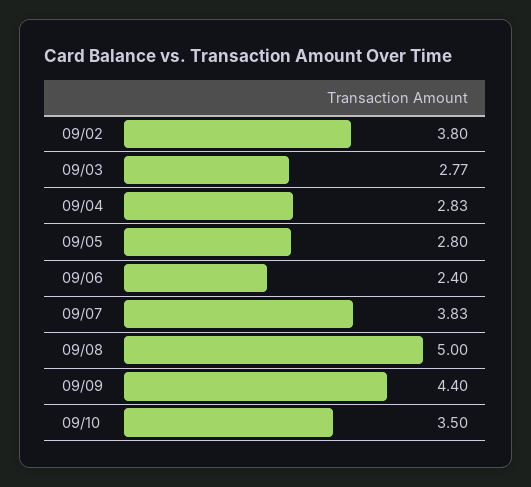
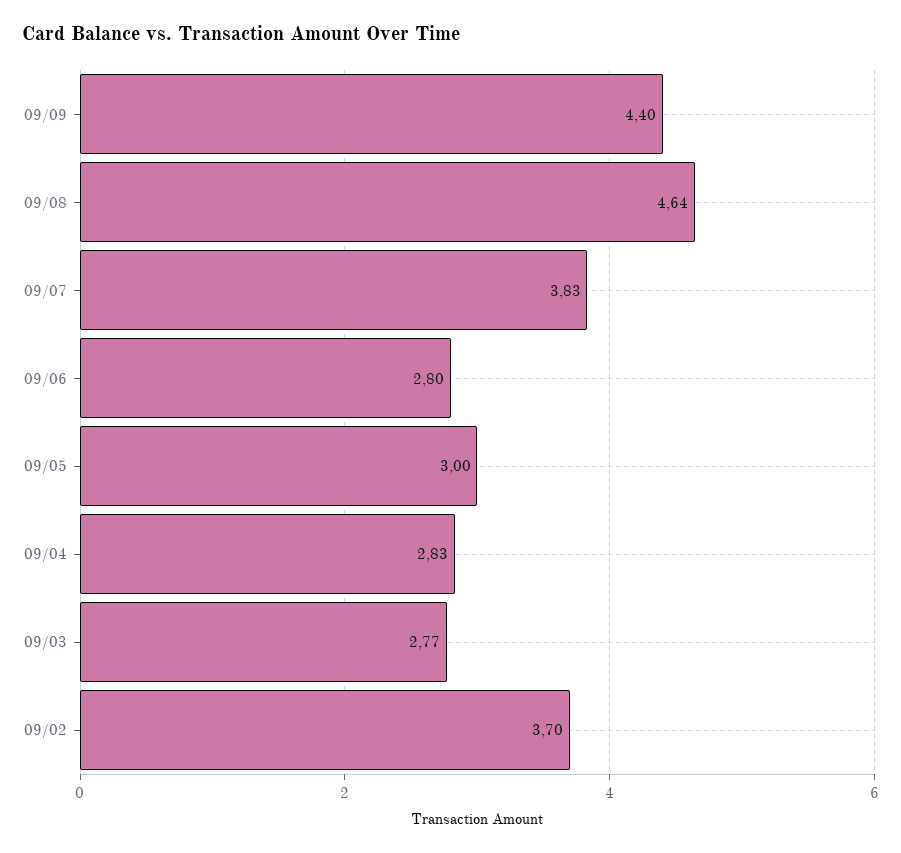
  {
-   "09/02": 3.8,
+   "09/02": 3.7,
    "09/03": 2.77,
    "09/04": 2.83,
-   "09/05": 2.8,
+   "09/05": 3,
-   "09/06": 2.4,
+   "09/06": 2.8,
    "09/07": 3.83,
-   "09/08": 5,
+   "09/08": 4.64,
-   "09/09": 4.4,
+   "09/09": 4.4
-   "09/10": 3.5
  }

